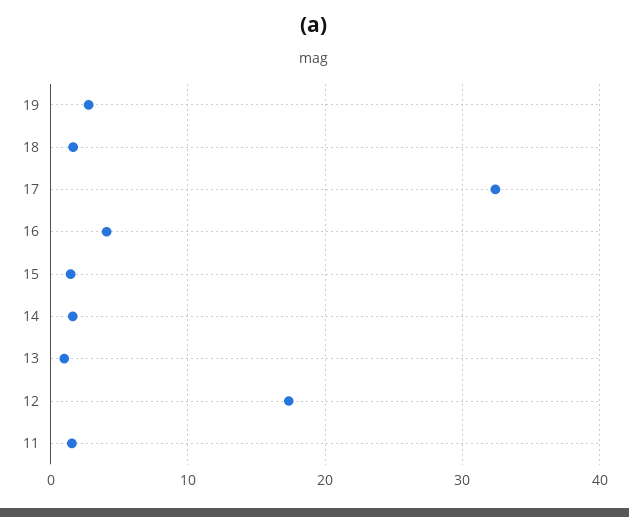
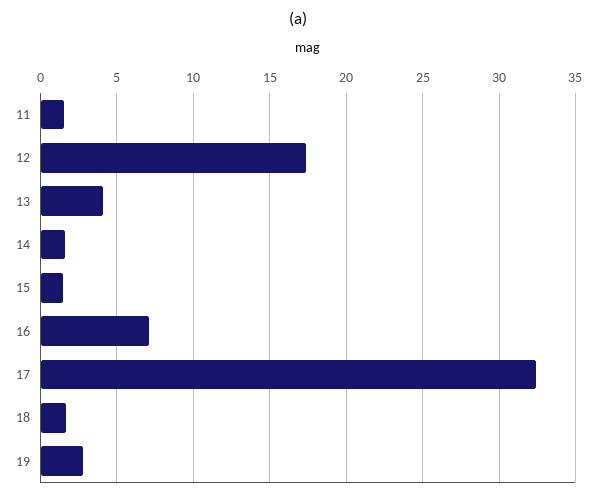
  {
    "19": 3,
    "18": 1.5,
    "17": 32.5,
-   "16": 4,
+   "16": 7,
    "15": 1.5,
    "14": 1.5,
-   "13": 1,
+   "13": 4,
    "12": 17.5,
    "11": 1.5
  }

